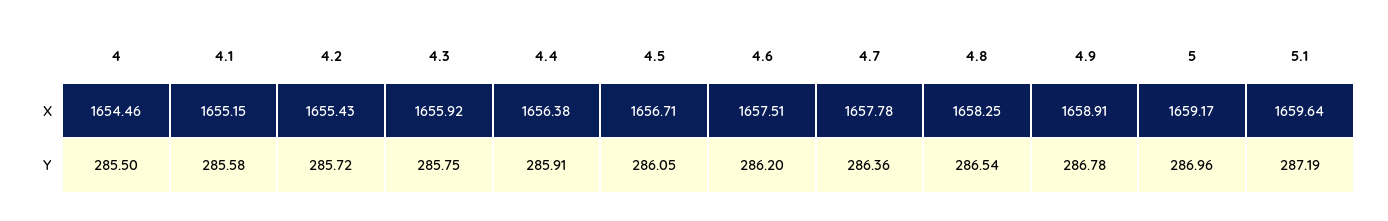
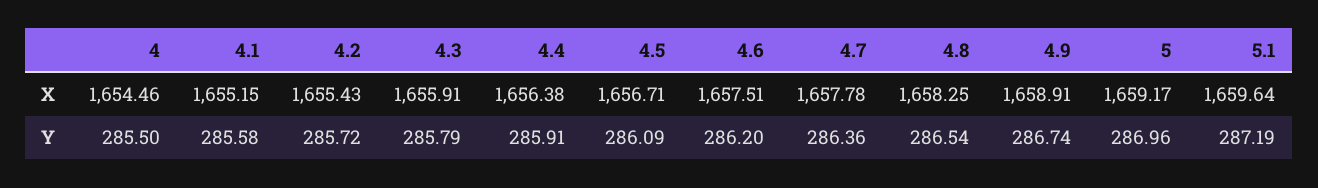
  {
    "4": {
      "X": 1654.46,
      "Y": 285.5
    },
    "4.1": {
      "X": 1655.15,
      "Y": 285.58
    },
    "4.2": {
      "X": 1655.43,
      "Y": 285.72
    },
    "4.3": {
-     "X": 1655.92,
+     "X": 1655.91,
-     "Y": 285.75
+     "Y": 285.79
    },
    "4.4": {
      "X": 1656.38,
      "Y": 285.91
    },
    "4.5": {
      "X": 1656.71,
-     "Y": 286.05
+     "Y": 286.09
    },
    "4.6": {
      "X": 1657.51,
      "Y": 286.2
    },
    "4.7": {
      "X": 1657.78,
      "Y": 286.36
    },
    "4.8": {
      "X": 1658.25,
      "Y": 286.54
    },
    "4.9": {
      "X": 1658.91,
-     "Y": 286.78
+     "Y": 286.74
    },
    "5": {
      "X": 1659.17,
      "Y": 286.96
    },
    "5.1": {
      "X": 1659.64,
      "Y": 287.19
    }
  }

